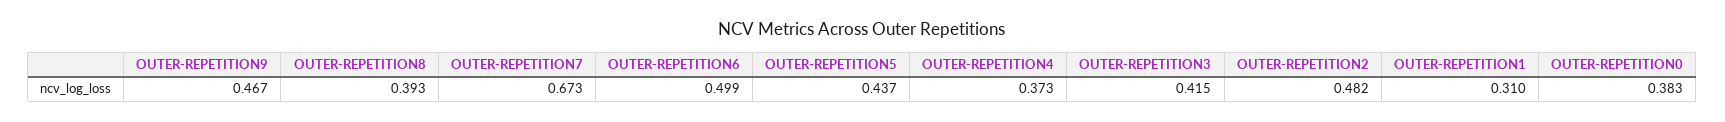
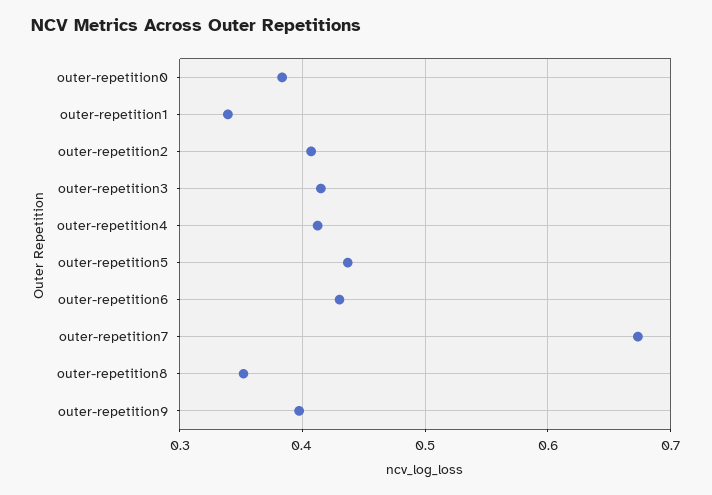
  {
-   "OUTER-REPETITION9": 0.467,
+   "OUTER-REPETITION9": 0.4,
-   "OUTER-REPETITION8": 0.393,
+   "OUTER-REPETITION8": 0.35,
    "OUTER-REPETITION7": 0.673,
-   "OUTER-REPETITION6": 0.499,
+   "OUTER-REPETITION6": 0.43,
    "OUTER-REPETITION5": 0.437,
-   "OUTER-REPETITION4": 0.373,
+   "OUTER-REPETITION4": 0.41,
    "OUTER-REPETITION3": 0.415,
-   "OUTER-REPETITION2": 0.482,
+   "OUTER-REPETITION2": 0.41,
-   "OUTER-REPETITION1": 0.31,
+   "OUTER-REPETITION1": 0.34,
    "OUTER-REPETITION0": 0.383
  }

